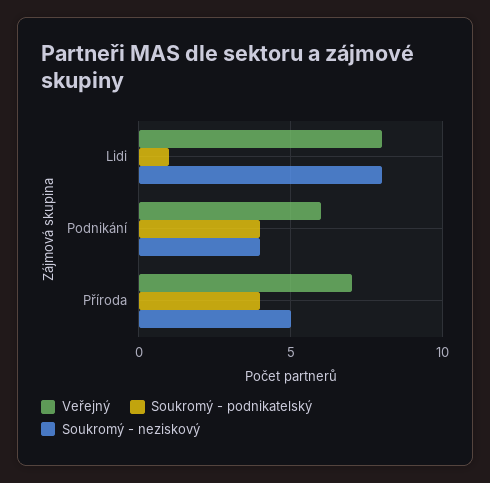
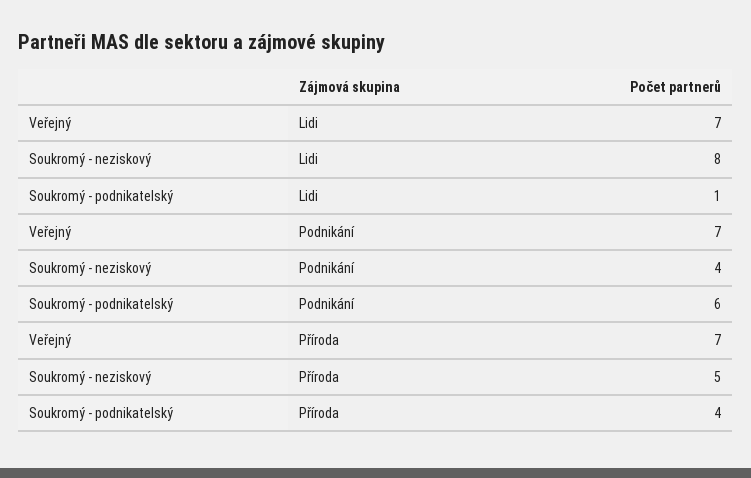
  {
    "Veřejný": {
-     "Lidi": 8,
+     "Lidi": 7,
-     "Podnikání": 6,
+     "Podnikání": 7,
      "Příroda": 7
    },
    "Soukromý - podnikatelský": {
      "Lidi": 1,
-     "Podnikání": 4,
+     "Podnikání": 6,
      "Příroda": 4
    },
    "Soukromý - neziskový": {
      "Lidi": 8,
      "Podnikání": 4,
      "Příroda": 5
    }
  }

